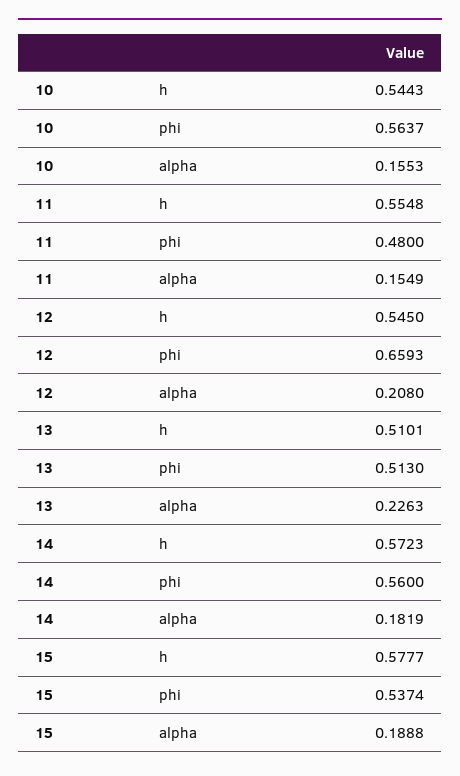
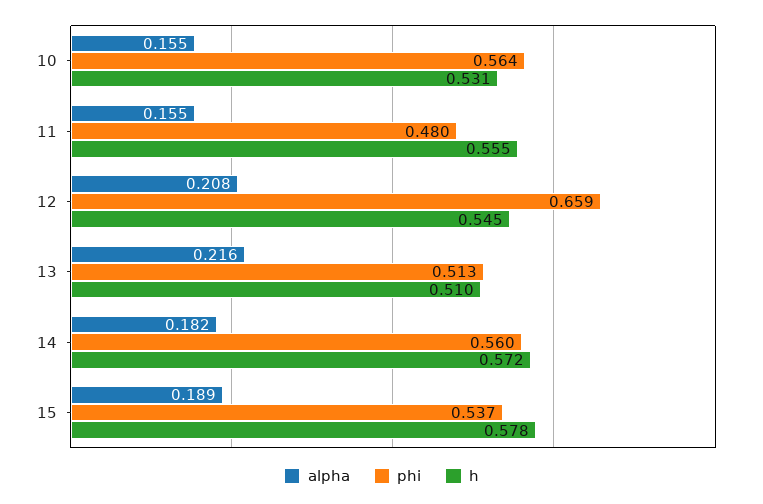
  {
    "h": {
-     "10": 0.5443,
+     "10": 0.531,
      "11": 0.5548,
      "12": 0.545,
      "13": 0.5101,
      "14": 0.5723,
      "15": 0.5777
    },
    "phi": {
      "10": 0.5637,
      "11": 0.48,
      "12": 0.6593,
      "13": 0.513,
      "14": 0.56,
      "15": 0.5374
    },
    "alpha": {
      "10": 0.1553,
      "11": 0.1549,
      "12": 0.208,
-     "13": 0.2263,
+     "13": 0.216,
      "14": 0.1819,
      "15": 0.1888
    }
  }

